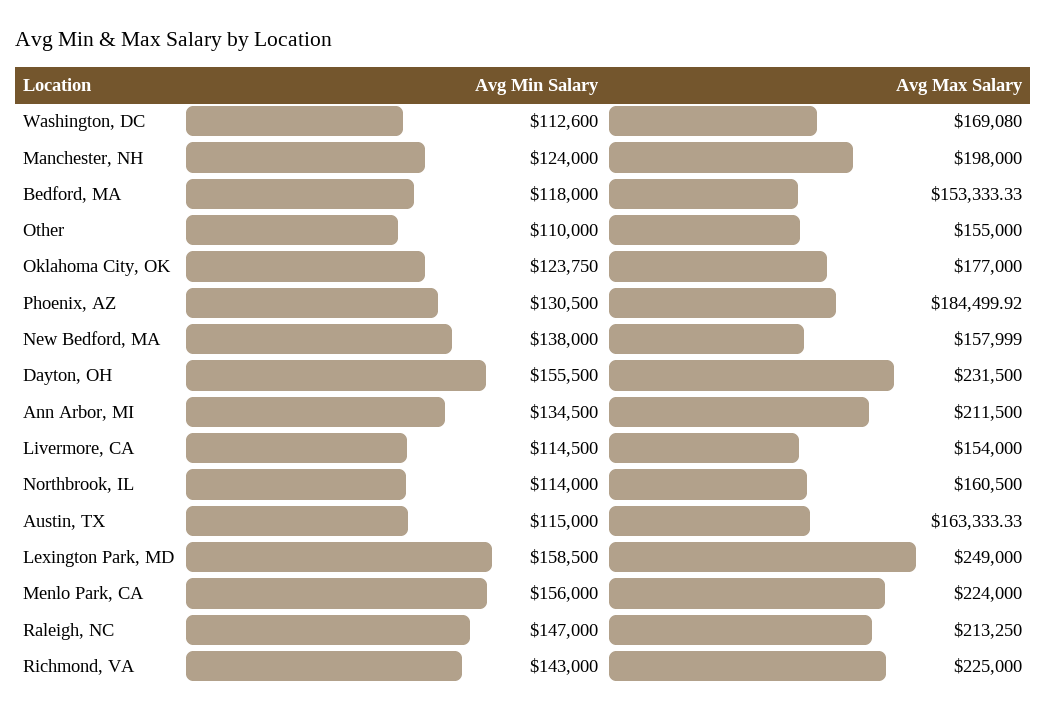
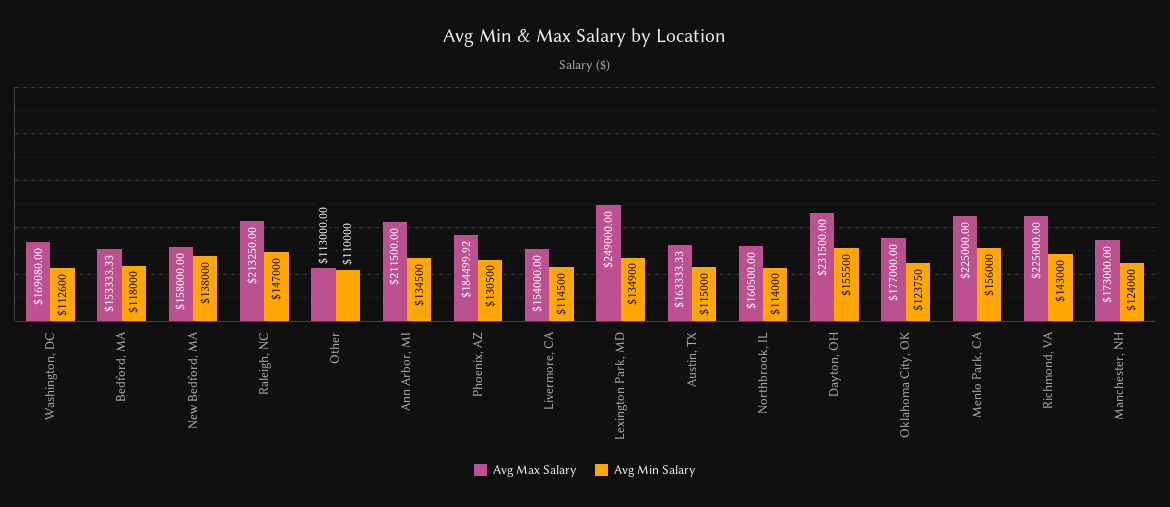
  {
    "Avg Min Salary": {
      "Washington, DC": 112600,
      "Manchester, NH": 124000,
      "Bedford, MA": 118000,
      "Other": 110000,
      "Oklahoma City, OK": 123750,
      "Phoenix, AZ": 130500,
      "New Bedford, MA": 138000,
      "Dayton, OH": 155500,
      "Ann Arbor, MI": 134500,
      "Livermore, CA": 114500,
      "Northbrook, IL": 114000,
      "Austin, TX": 115000,
-     "Lexington Park, MD": 158500,
+     "Lexington Park, MD": 134900,
      "Menlo Park, CA": 156000,
      "Raleigh, NC": 147000,
      "Richmond, VA": 143000
    },
    "Avg Max Salary": {
      "Washington, DC": 169080,
-     "Manchester, NH": 198000,
+     "Manchester, NH": 173000,
      "Bedford, MA": 153333.33,
-     "Other": 155000,
+     "Other": 113000,
      "Oklahoma City, OK": 177000,
      "Phoenix, AZ": 184499.92,
-     "New Bedford, MA": 157999,
+     "New Bedford, MA": 158000,
      "Dayton, OH": 231500,
      "Ann Arbor, MI": 211500,
      "Livermore, CA": 154000,
      "Northbrook, IL": 160500,
      "Austin, TX": 163333.33,
      "Lexington Park, MD": 249000,
-     "Menlo Park, CA": 224000,
+     "Menlo Park, CA": 225000,
      "Raleigh, NC": 213250,
      "Richmond, VA": 225000
    }
  }

